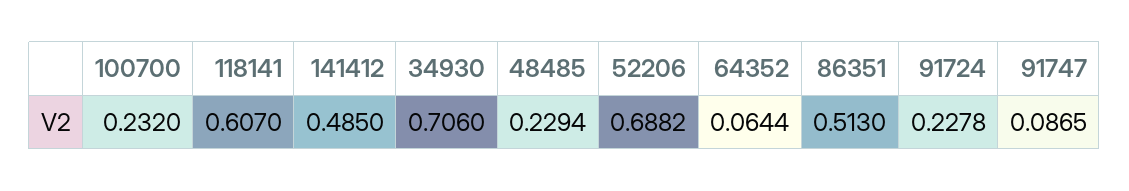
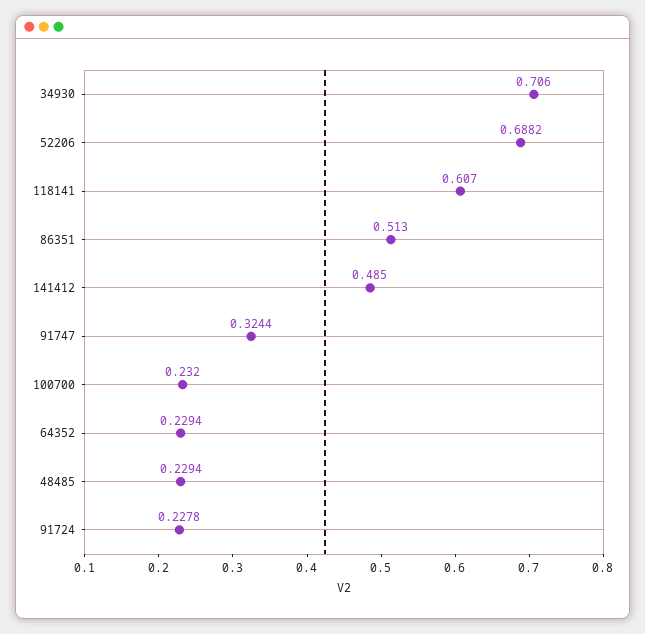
  {
    "100700": 0.232,
    "118141": 0.607,
    "141412": 0.485,
    "34930": 0.706,
    "48485": 0.2294,
    "52206": 0.6882,
-   "64352": 0.0644,
+   "64352": 0.2294,
    "86351": 0.513,
    "91724": 0.2278,
-   "91747": 0.0865
+   "91747": 0.3244
  }

